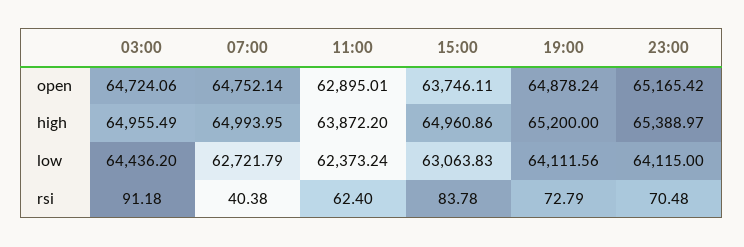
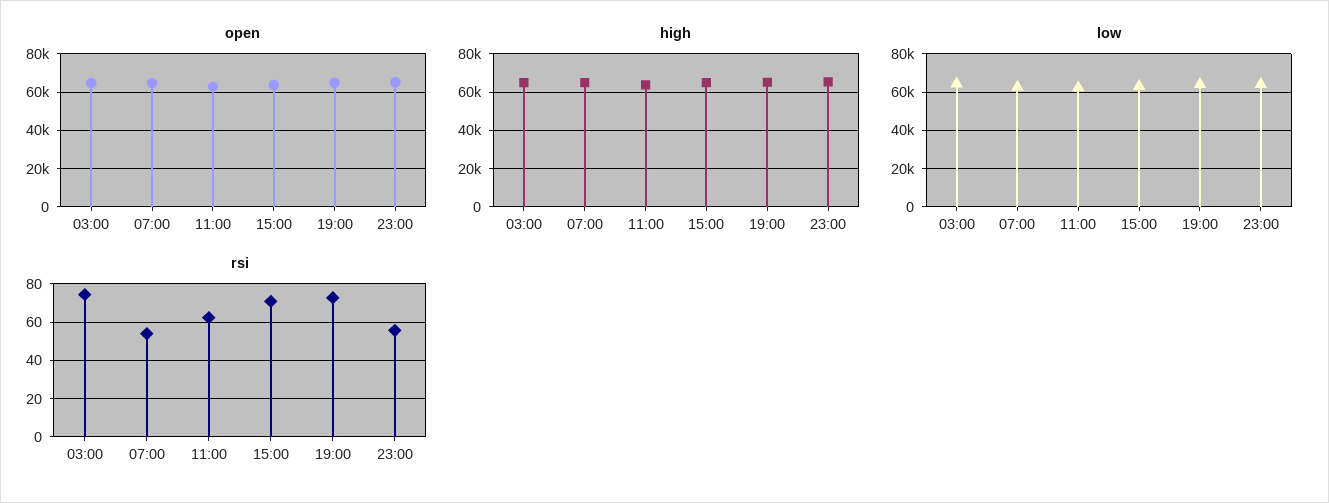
  {
    "open": {
      "03:00": 64724.06,
      "07:00": 64752.14,
      "11:00": 62895.01,
      "15:00": 63746.11,
      "19:00": 64878.24,
      "23:00": 65165.42
    },
    "high": {
      "03:00": 64955.49,
      "07:00": 64993.95,
      "11:00": 63872.2,
      "15:00": 64960.86,
      "19:00": 65200,
      "23:00": 65388.97
    },
    "low": {
      "03:00": 64436.2,
      "07:00": 62721.79,
      "11:00": 62373.24,
      "15:00": 63063.83,
      "19:00": 64111.56,
      "23:00": 64115
    },
    "rsi": {
-     "03:00": 91.18,
+     "03:00": 75,
-     "07:00": 40.38,
+     "07:00": 55,
      "11:00": 62.4,
-     "15:00": 83.78,
+     "15:00": 70,
      "19:00": 72.79,
-     "23:00": 70.48
+     "23:00": 55
    }
  }

